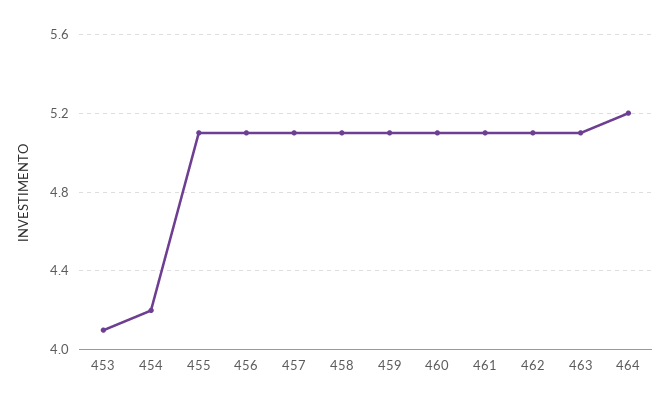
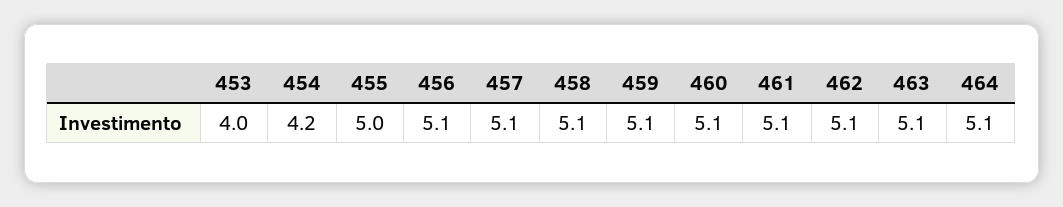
  {
-   "453": 4.1,
+   "453": 4,
    "454": 4.2,
-   "455": 5.1,
+   "455": 5,
    "456": 5.1,
    "457": 5.1,
    "458": 5.1,
    "459": 5.1,
    "460": 5.1,
    "461": 5.1,
    "462": 5.1,
    "463": 5.1,
-   "464": 5.2
+   "464": 5.1
  }

